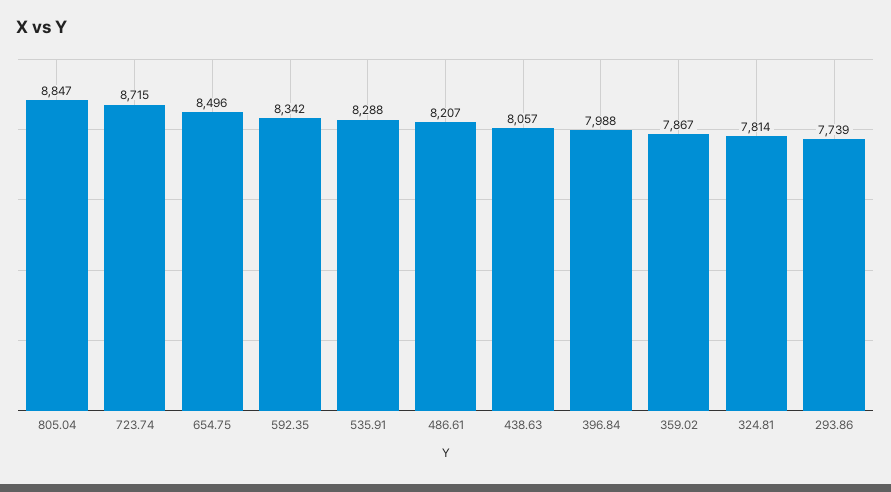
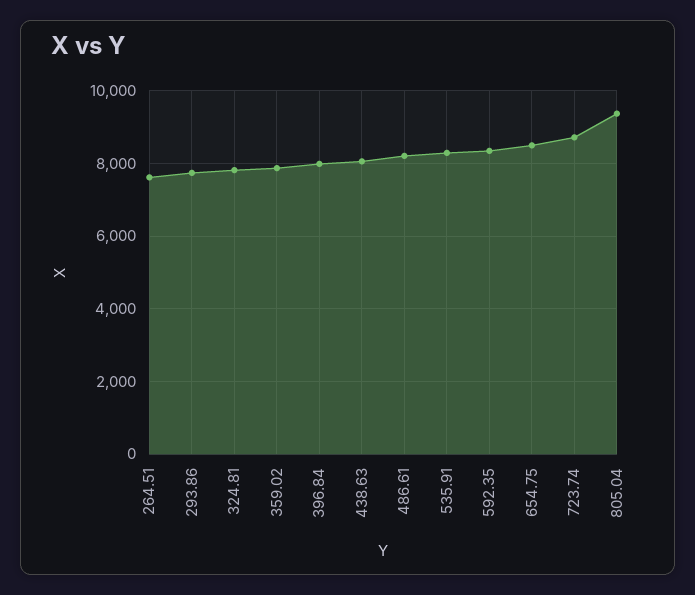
  {
-   "805.04": 8847,
+   "805.04": 9400,
    "723.74": 8715,
    "654.75": 8496,
    "592.35": 8342,
    "535.91": 8288,
    "486.61": 8207,
    "438.63": 8057,
    "396.84": 7988,
    "359.02": 7867,
    "324.81": 7814,
-   "293.86": 7739
+   "293.86": 7739,
+   "264.51": 7600
  }

